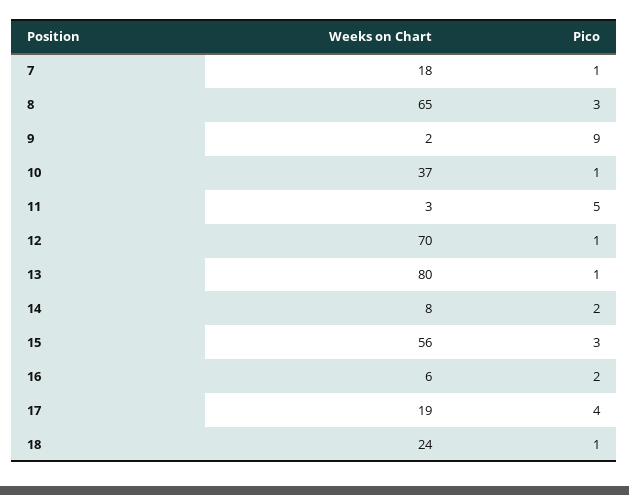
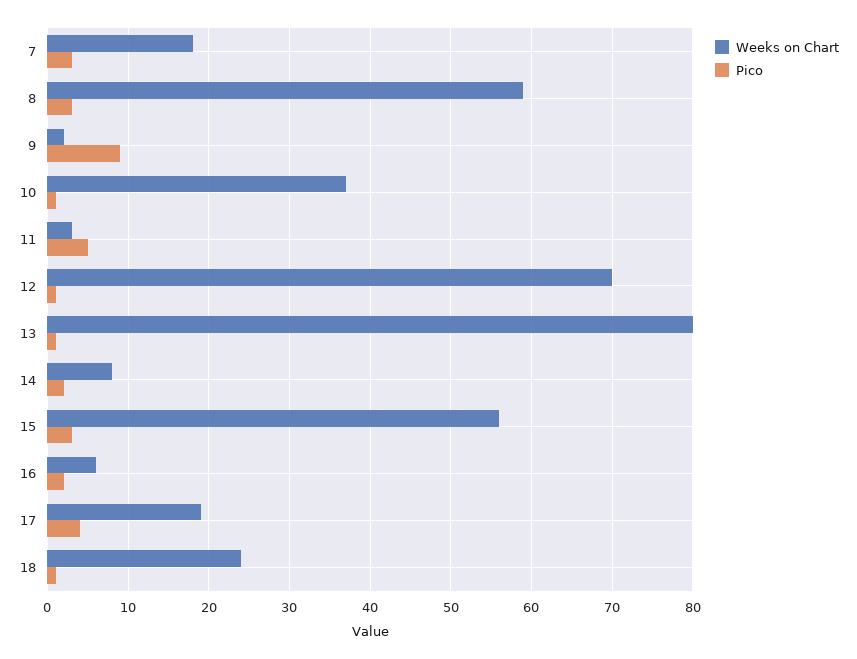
  {
    "Weeks on Chart": {
      "7": 18,
-     "8": 65,
+     "8": 59,
      "9": 2,
      "10": 37,
      "11": 3,
      "12": 70,
      "13": 80,
      "14": 8,
      "15": 56,
      "16": 6,
      "17": 19,
      "18": 24
    },
    "Pico": {
-     "7": 1,
+     "7": 3,
      "8": 3,
      "9": 9,
      "10": 1,
      "11": 5,
      "12": 1,
      "13": 1,
      "14": 2,
      "15": 3,
      "16": 2,
      "17": 4,
      "18": 1
    }
  }

